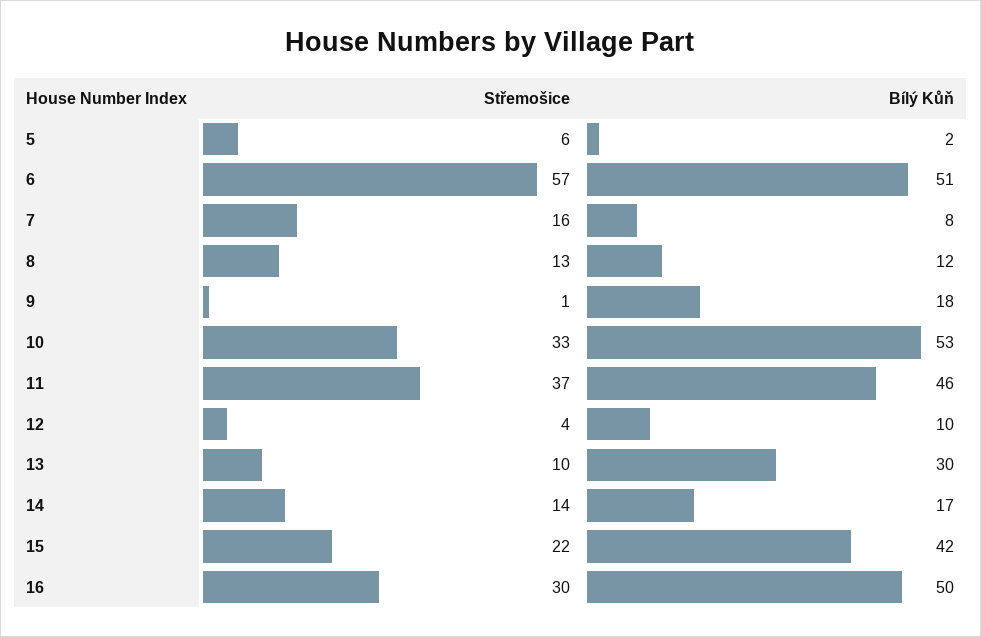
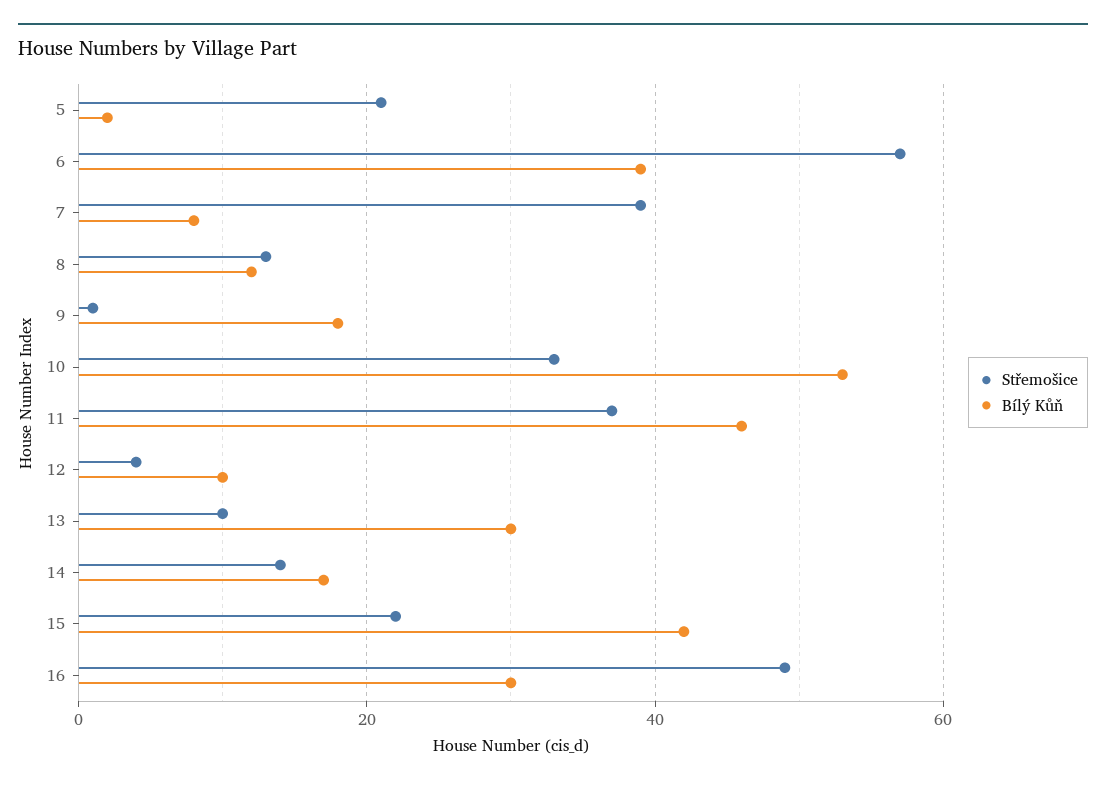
  {
    "Střemošice": {
-     "5": 6,
+     "5": 20,
      "6": 57,
-     "7": 16,
+     "7": 40,
      "8": 13,
      "9": 1,
      "10": 33,
      "11": 37,
      "12": 4,
      "13": 10,
      "14": 14,
      "15": 22,
-     "16": 30
+     "16": 50
    },
    "Bílý Kůň": {
      "5": 2,
-     "6": 51,
+     "6": 40,
      "7": 8,
      "8": 12,
      "9": 18,
      "10": 53,
      "11": 46,
      "12": 10,
      "13": 30,
      "14": 17,
      "15": 42,
-     "16": 50
+     "16": 30
    }
  }

